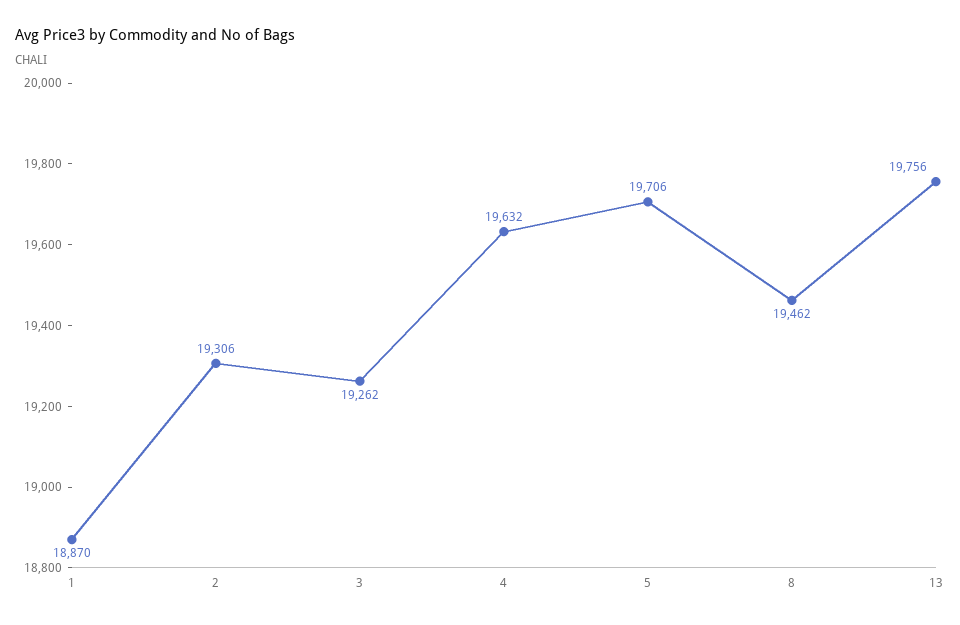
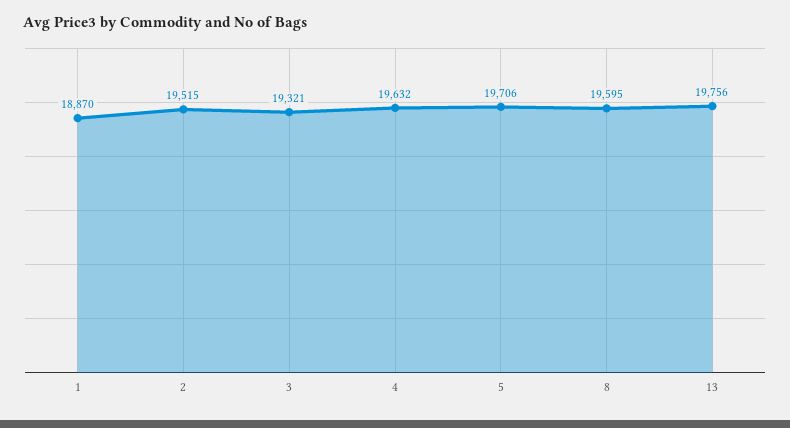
  {
    "1": 18870,
-   "2": 19306,
+   "2": 19515,
-   "3": 19262,
+   "3": 19321,
    "4": 19632,
    "5": 19706,
-   "8": 19462,
+   "8": 19595,
    "13": 19756
  }

